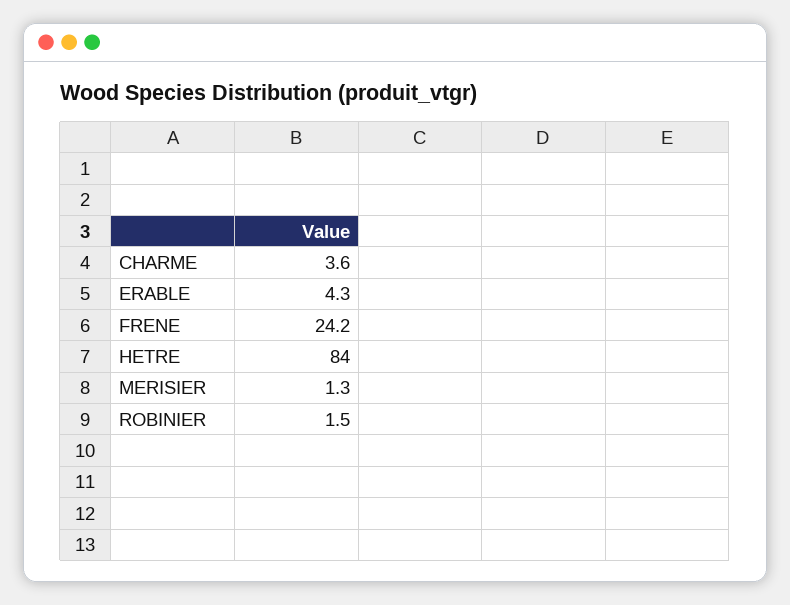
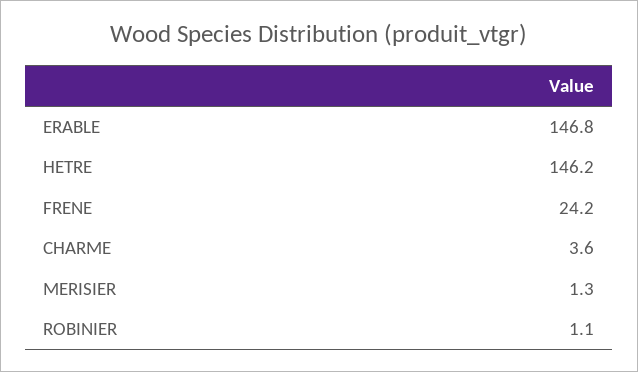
  {
    "CHARME": 3.6,
-   "ERABLE": 4.3,
+   "ERABLE": 146.8,
    "FRENE": 24.2,
-   "HETRE": 84,
+   "HETRE": 146.2,
    "MERISIER": 1.3,
-   "ROBINIER": 1.5
+   "ROBINIER": 1.1
  }

